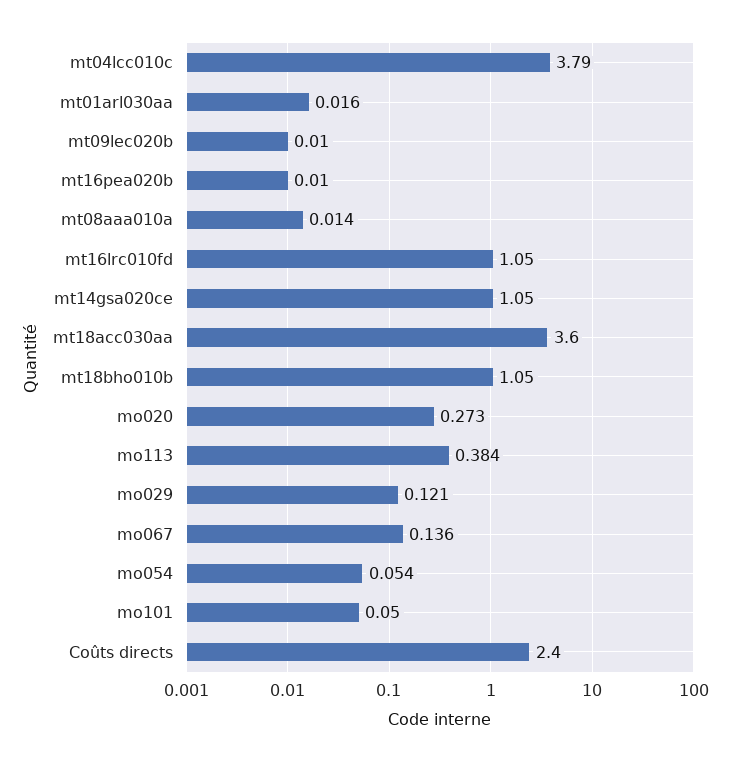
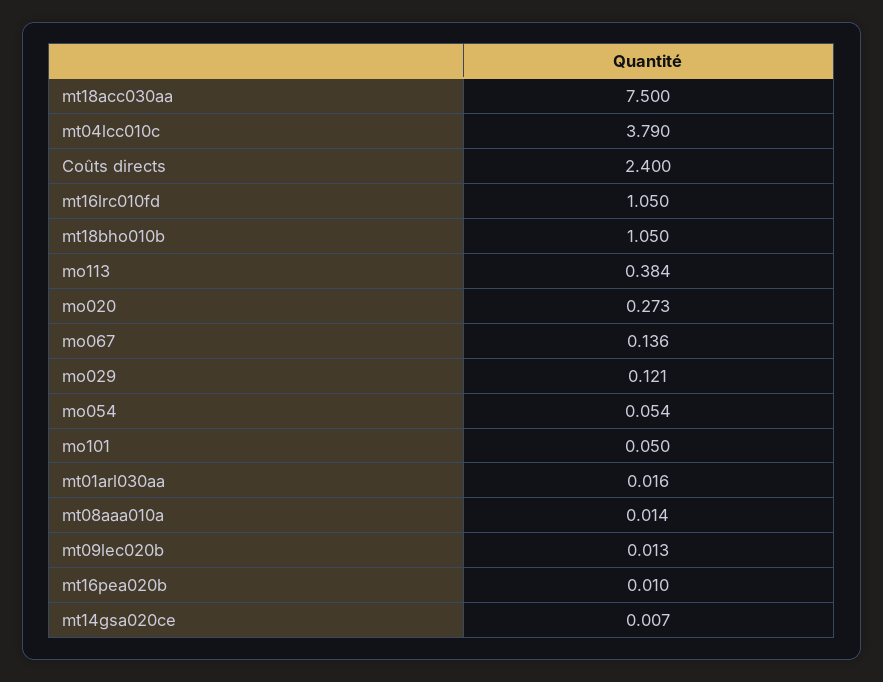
  {
    "mt04lcc010c": 3.79,
    "mt01arl030aa": 0.016,
-   "mt09lec020b": 0.01,
+   "mt09lec020b": 0.013,
    "mt16pea020b": 0.01,
    "mt08aaa010a": 0.014,
    "mt16lrc010fd": 1.05,
-   "mt14gsa020ce": 1.05,
+   "mt14gsa020ce": 0.007,
-   "mt18acc030aa": 3.6,
+   "mt18acc030aa": 7.5,
    "mt18bho010b": 1.05,
    "mo020": 0.273,
    "mo113": 0.384,
    "mo029": 0.121,
    "mo067": 0.136,
    "mo054": 0.054,
    "mo101": 0.05,
    "Coûts directs": 2.4
  }

